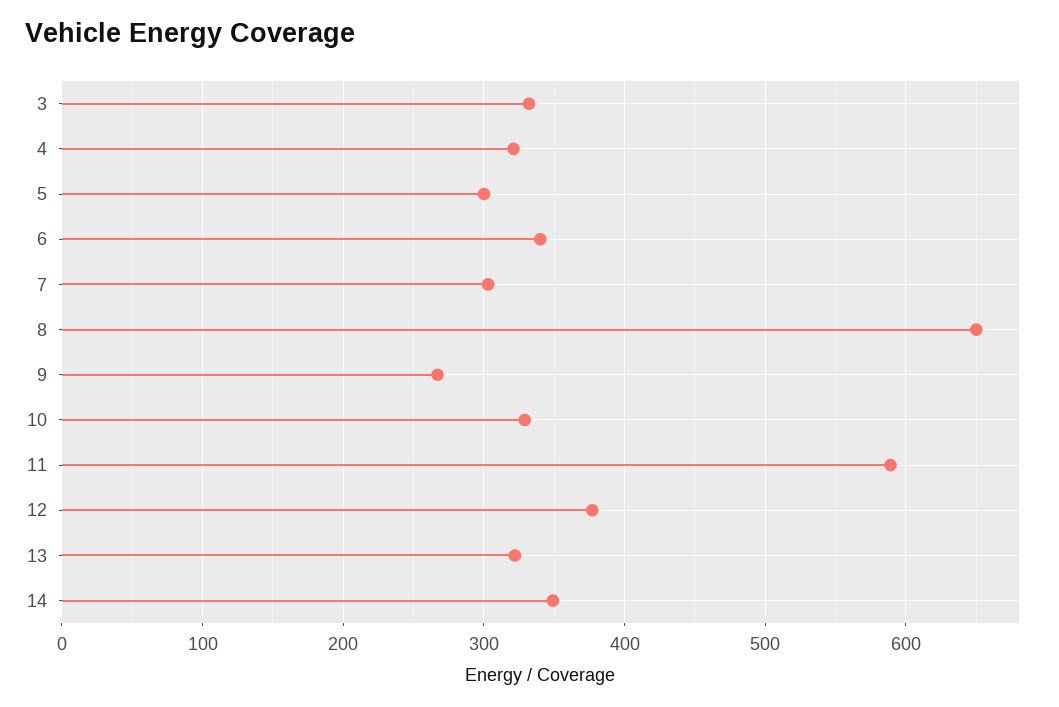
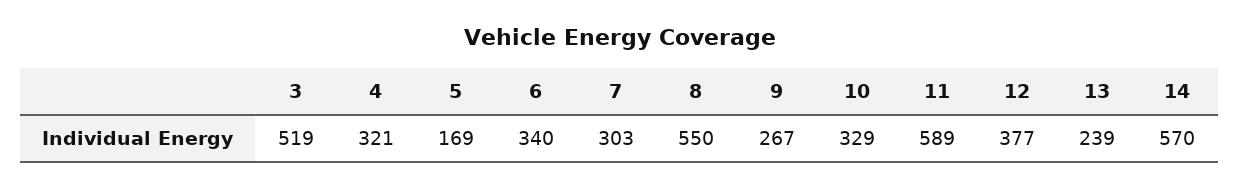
  {
-   "3": 330,
+   "3": 519,
    "4": 321,
-   "5": 300,
+   "5": 169,
    "6": 340,
    "7": 303,
-   "8": 650,
+   "8": 550,
    "9": 267,
    "10": 329,
    "11": 589,
    "12": 377,
-   "13": 320,
+   "13": 239,
-   "14": 350
+   "14": 570
  }

